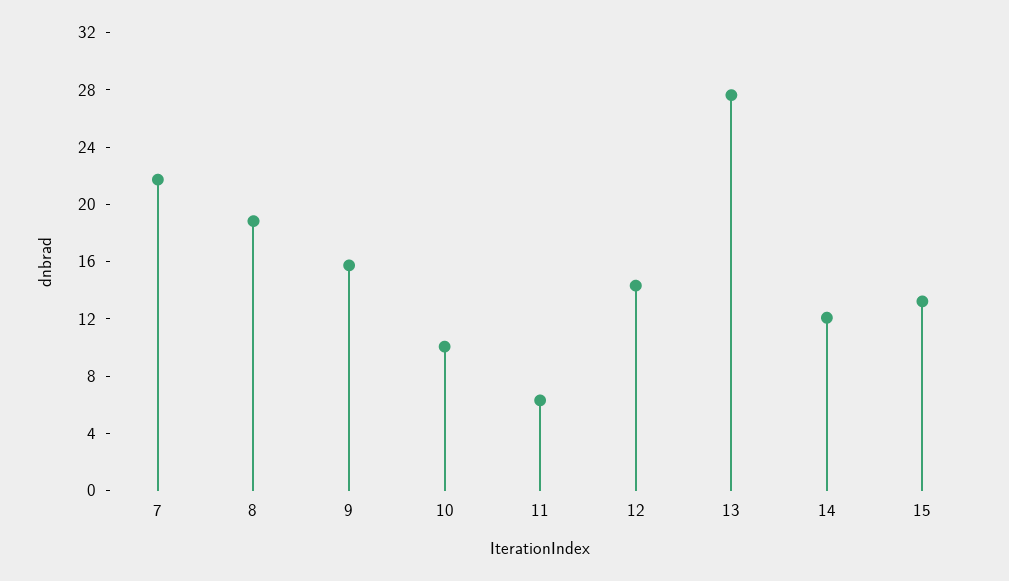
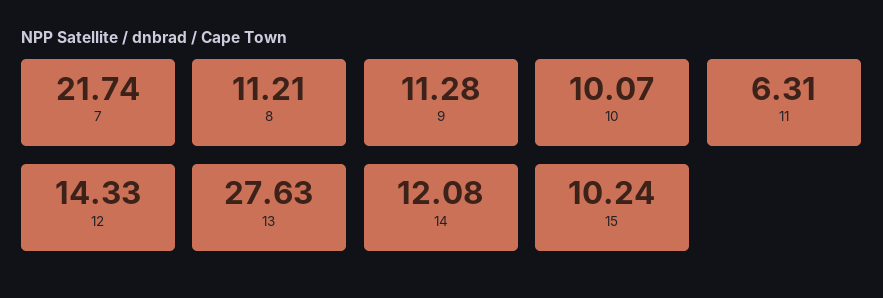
  {
    "7": 21.74,
-   "8": 19,
+   "8": 11.21,
-   "9": 16,
+   "9": 11.28,
    "10": 10.07,
    "11": 6.31,
    "12": 14.33,
    "13": 27.63,
    "14": 12.08,
-   "15": 13
+   "15": 10.24
  }

